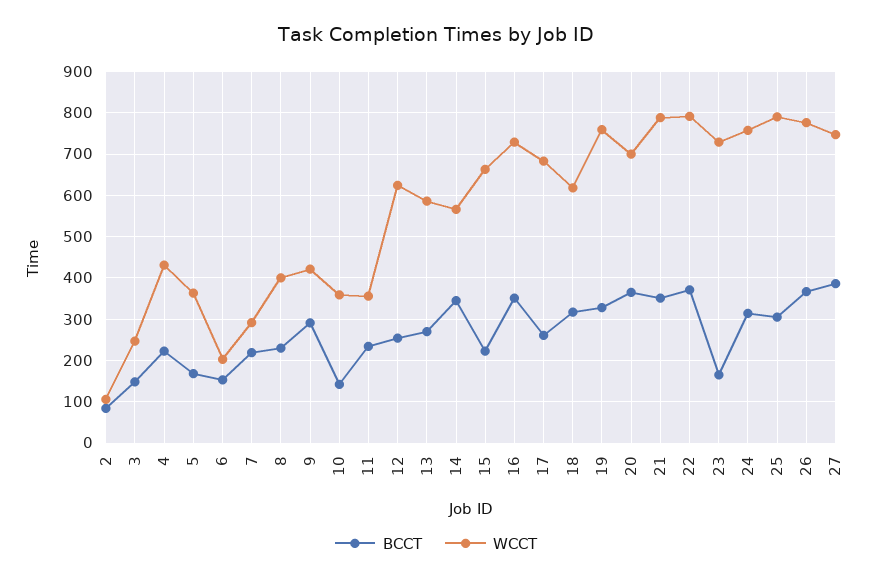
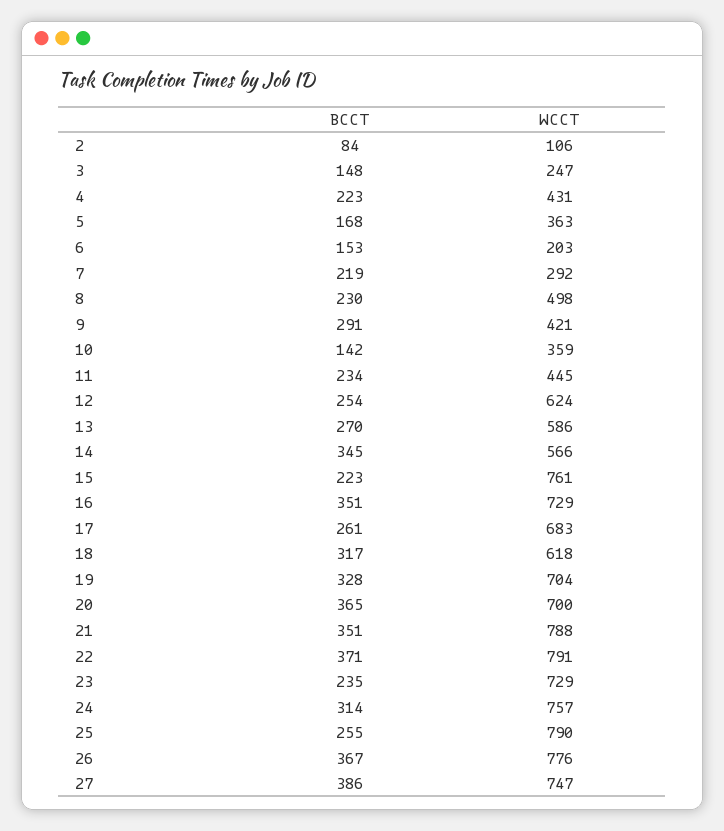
  {
    "BCCT": {
      "2": 84,
      "3": 148,
      "4": 223,
      "5": 168,
      "6": 153,
      "7": 219,
      "8": 230,
      "9": 291,
      "10": 142,
      "11": 234,
      "12": 254,
      "13": 270,
      "14": 345,
      "15": 223,
      "16": 351,
      "17": 261,
      "18": 317,
      "19": 328,
      "20": 365,
      "21": 351,
      "22": 371,
-     "23": 160,
+     "23": 235,
      "24": 314,
-     "25": 300,
+     "25": 255,
      "26": 367,
      "27": 386
    },
    "WCCT": {
      "2": 106,
      "3": 247,
      "4": 431,
      "5": 363,
      "6": 203,
      "7": 292,
-     "8": 400,
+     "8": 498,
      "9": 421,
      "10": 359,
-     "11": 360,
+     "11": 445,
      "12": 624,
      "13": 586,
      "14": 566,
-     "15": 660,
+     "15": 761,
      "16": 729,
      "17": 683,
      "18": 618,
-     "19": 760,
+     "19": 704,
      "20": 700,
      "21": 788,
      "22": 791,
      "23": 729,
      "24": 757,
      "25": 790,
      "26": 776,
      "27": 747
    }
  }

